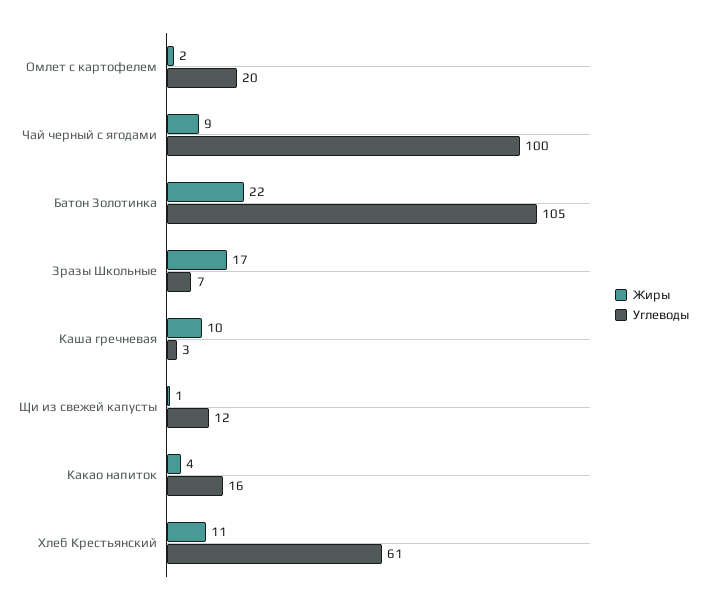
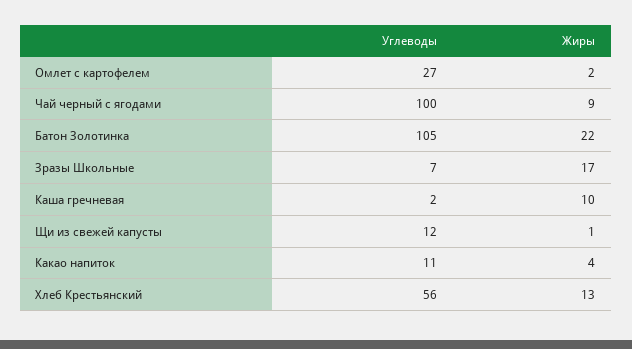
  {
    "Жиры": {
      "Омлет с картофелем": 2,
      "Чай черный с ягодами": 9,
      "Батон Золотинка": 22,
      "Зразы Школьные": 17,
      "Каша гречневая": 10,
      "Щи из свежей капусты": 1,
      "Какао напиток": 4,
-     "Хлеб Крестьянский": 11
+     "Хлеб Крестьянский": 13
    },
    "Углеводы": {
-     "Омлет с картофелем": 20,
+     "Омлет с картофелем": 27,
      "Чай черный с ягодами": 100,
      "Батон Золотинка": 105,
      "Зразы Школьные": 7,
-     "Каша гречневая": 3,
+     "Каша гречневая": 2,
      "Щи из свежей капусты": 12,
-     "Какао напиток": 16,
+     "Какао напиток": 11,
-     "Хлеб Крестьянский": 61
+     "Хлеб Крестьянский": 56
    }
  }

